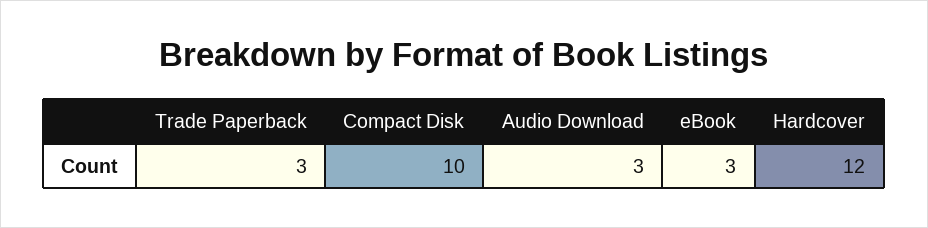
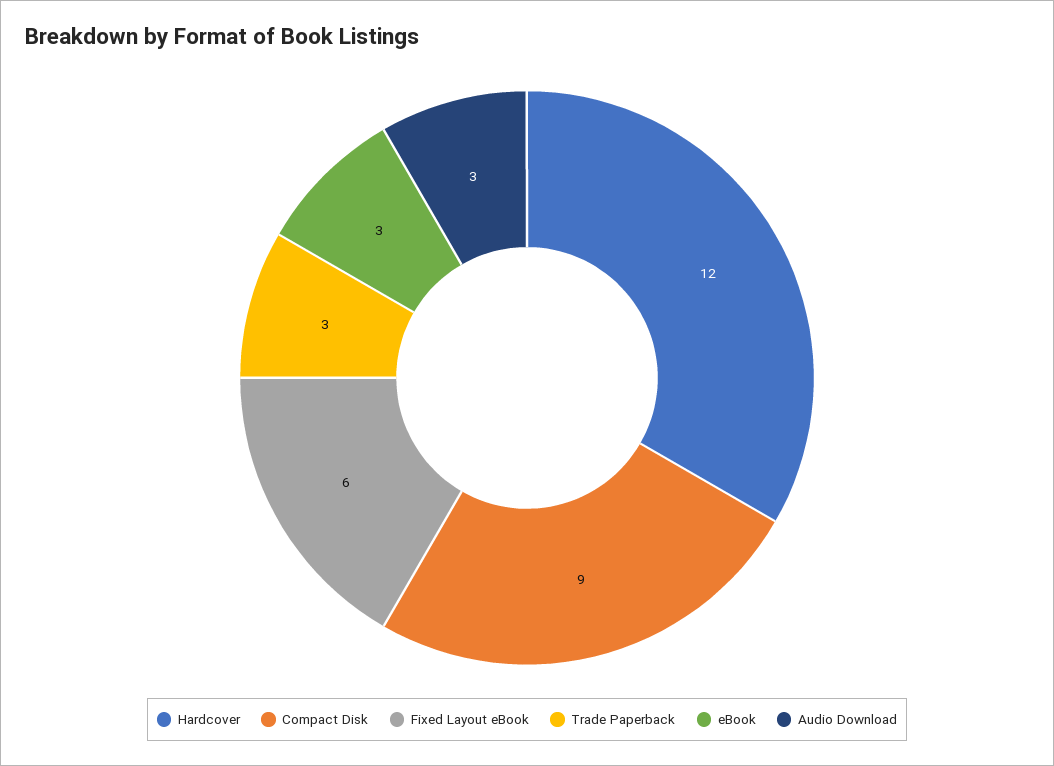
  {
    "Trade Paperback": 3,
-   "Compact Disk": 10,
+   "Compact Disk": 9,
    "Audio Download": 3,
    "eBook": 3,
-   "Hardcover": 12
+   "Hardcover": 12,
+   "Fixed Layout eBook": 6
  }

